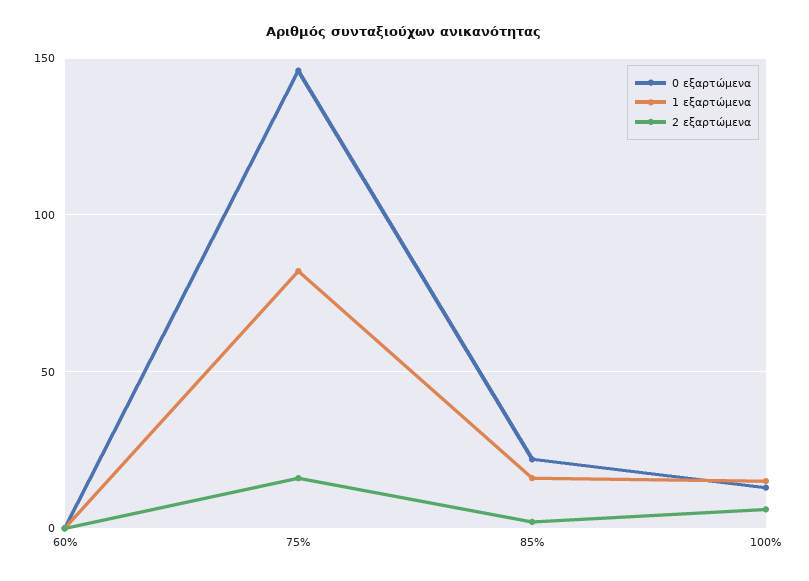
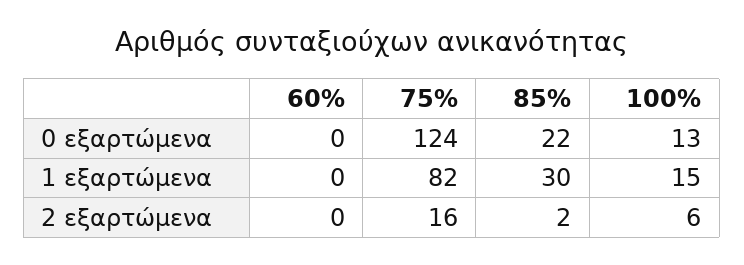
  {
    "0 εξαρτώμενα": {
      "60%": 0,
-     "75%": 145,
+     "75%": 124,
      "85%": 22,
      "100%": 13
    },
    "1 εξαρτώμενα": {
      "60%": 0,
      "75%": 82,
-     "85%": 15,
+     "85%": 30,
      "100%": 15
    },
    "2 εξαρτώμενα": {
      "60%": 0,
      "75%": 16,
      "85%": 2,
      "100%": 6
    }
  }

